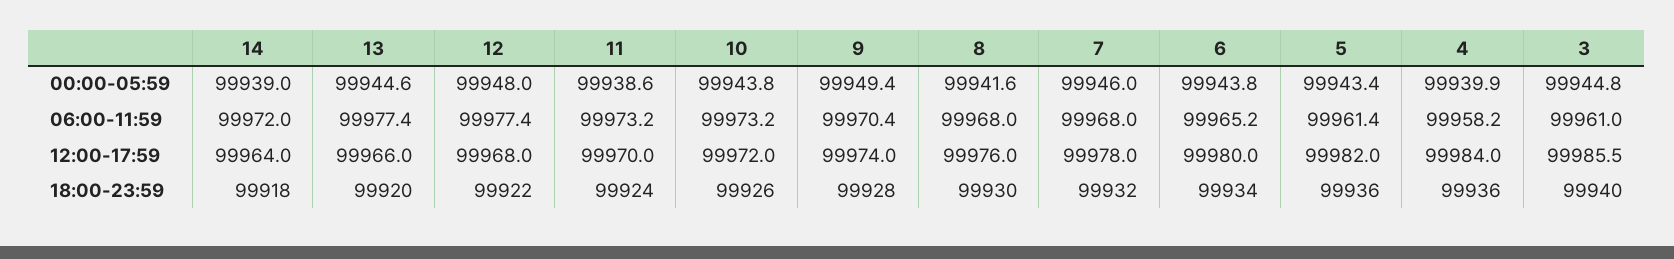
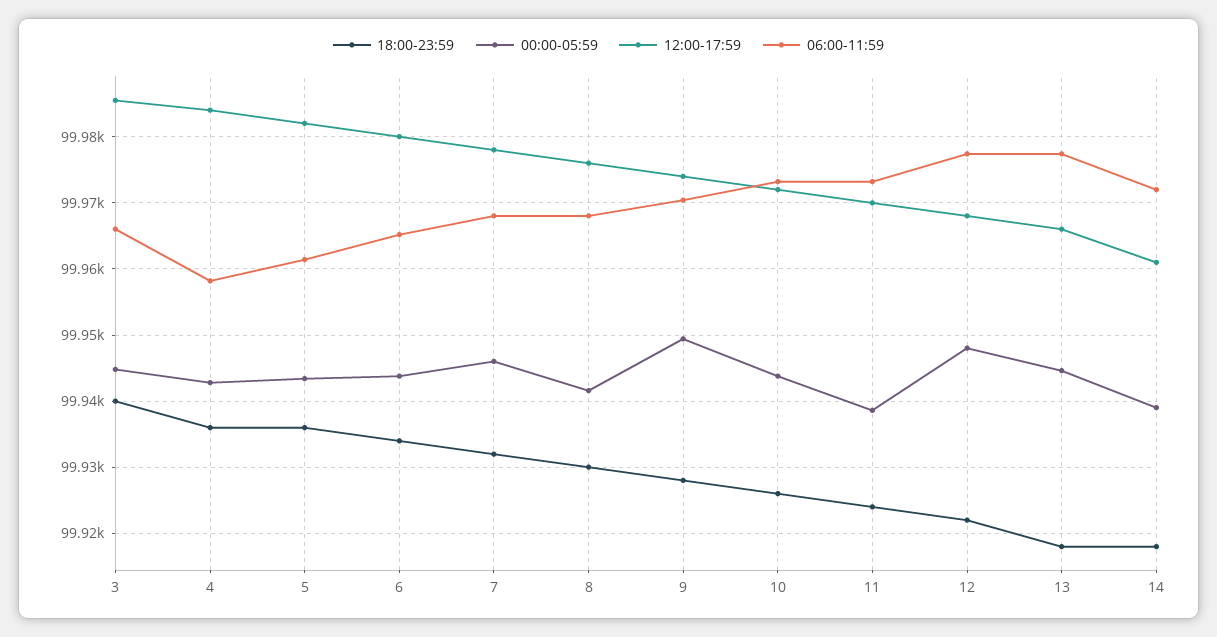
  {
    "00:00-05:59": {
      "14": 99939,
      "13": 99944.6,
      "12": 99948,
      "11": 99938.6,
      "10": 99943.8,
      "9": 99949.4,
      "8": 99941.6,
      "7": 99946,
      "6": 99943.8,
      "5": 99943.4,
-     "4": 99939.9,
+     "4": 99943,
      "3": 99944.8
    },
    "06:00-11:59": {
      "14": 99972,
      "13": 99977.4,
      "12": 99977.4,
      "11": 99973.2,
      "10": 99973.2,
      "9": 99970.4,
      "8": 99968,
      "7": 99968,
      "6": 99965.2,
      "5": 99961.4,
      "4": 99958.2,
-     "3": 99961
+     "3": 99966
    },
    "12:00-17:59": {
-     "14": 99964,
+     "14": 99961,
      "13": 99966,
      "12": 99968,
      "11": 99970,
      "10": 99972,
      "9": 99974,
      "8": 99976,
      "7": 99978,
      "6": 99980,
      "5": 99982,
      "4": 99984,
      "3": 99985.5
    },
    "18:00-23:59": {
      "14": 99918,
-     "13": 99920,
+     "13": 99918,
      "12": 99922,
      "11": 99924,
      "10": 99926,
      "9": 99928,
      "8": 99930,
      "7": 99932,
      "6": 99934,
      "5": 99936,
      "4": 99936,
      "3": 99940
    }
  }

